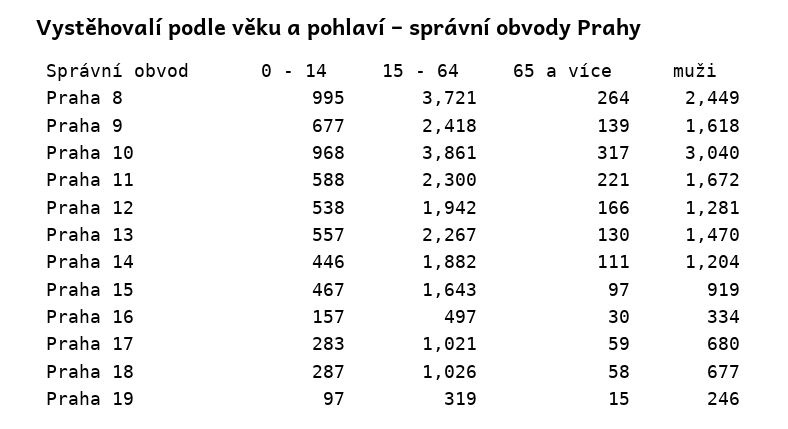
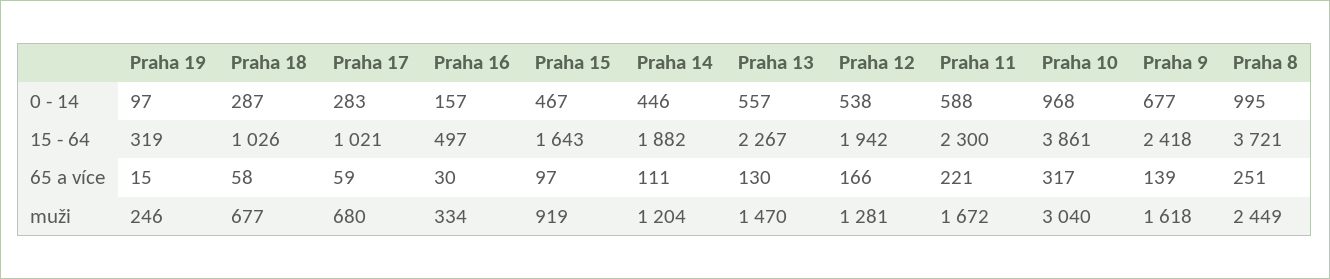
  {
    "0 - 14": {
      "Praha 8": 995,
      "Praha 9": 677,
      "Praha 10": 968,
      "Praha 11": 588,
      "Praha 12": 538,
      "Praha 13": 557,
      "Praha 14": 446,
      "Praha 15": 467,
      "Praha 16": 157,
      "Praha 17": 283,
      "Praha 18": 287,
      "Praha 19": 97
    },
    "15 - 64": {
      "Praha 8": 3721,
      "Praha 9": 2418,
      "Praha 10": 3861,
      "Praha 11": 2300,
      "Praha 12": 1942,
      "Praha 13": 2267,
      "Praha 14": 1882,
      "Praha 15": 1643,
      "Praha 16": 497,
      "Praha 17": 1021,
      "Praha 18": 1026,
      "Praha 19": 319
    },
    "65 a více": {
-     "Praha 8": 264,
+     "Praha 8": 251,
      "Praha 9": 139,
      "Praha 10": 317,
      "Praha 11": 221,
      "Praha 12": 166,
      "Praha 13": 130,
      "Praha 14": 111,
      "Praha 15": 97,
      "Praha 16": 30,
      "Praha 17": 59,
      "Praha 18": 58,
      "Praha 19": 15
    },
    "muži": {
      "Praha 8": 2449,
      "Praha 9": 1618,
      "Praha 10": 3040,
      "Praha 11": 1672,
      "Praha 12": 1281,
      "Praha 13": 1470,
      "Praha 14": 1204,
      "Praha 15": 919,
      "Praha 16": 334,
      "Praha 17": 680,
      "Praha 18": 677,
      "Praha 19": 246
    }
  }

